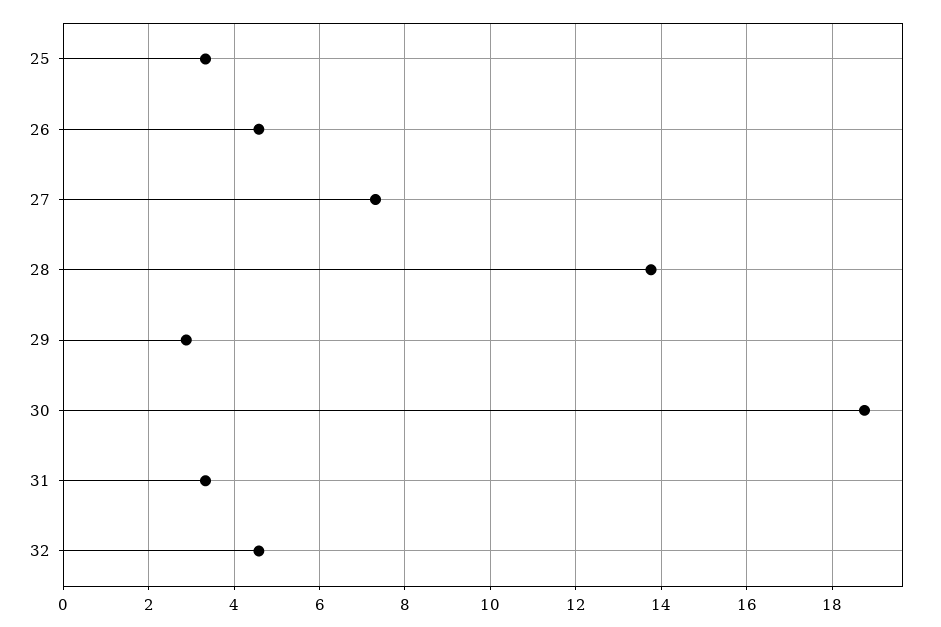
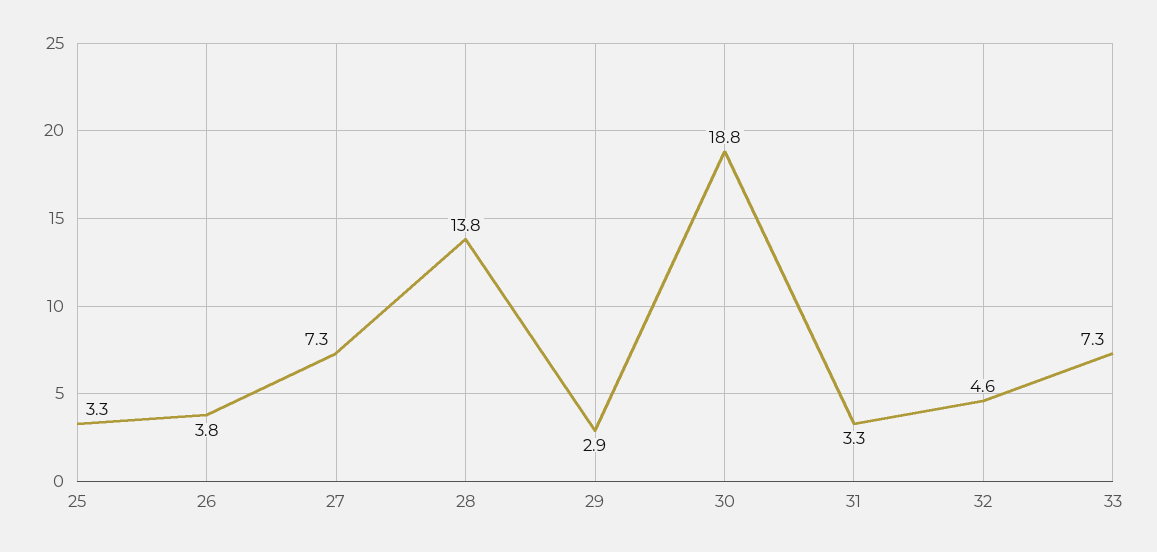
  {
    "25": 3.3,
-   "26": 4.6,
+   "26": 3.8,
    "27": 7.3,
    "28": 13.8,
    "29": 2.9,
    "30": 18.8,
    "31": 3.3,
-   "32": 4.6
+   "32": 4.6,
+   "33": 7.3
  }

